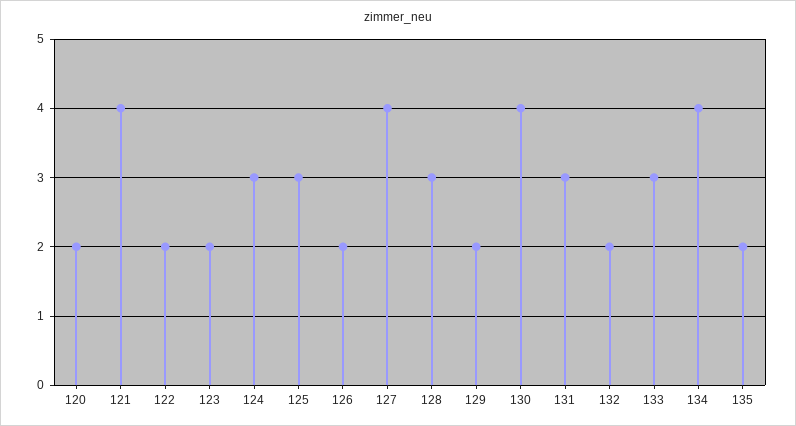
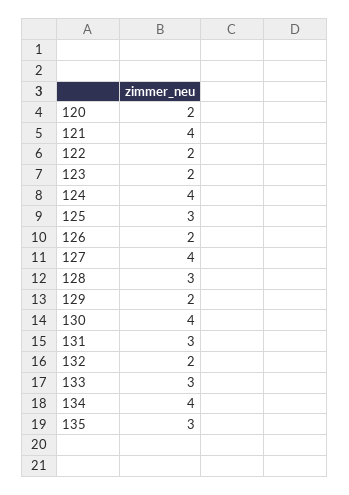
  {
    "120": 2,
    "121": 4,
    "122": 2,
    "123": 2,
-   "124": 3,
+   "124": 4,
    "125": 3,
    "126": 2,
    "127": 4,
    "128": 3,
    "129": 2,
    "130": 4,
    "131": 3,
    "132": 2,
    "133": 3,
    "134": 4,
-   "135": 2
+   "135": 3
  }

